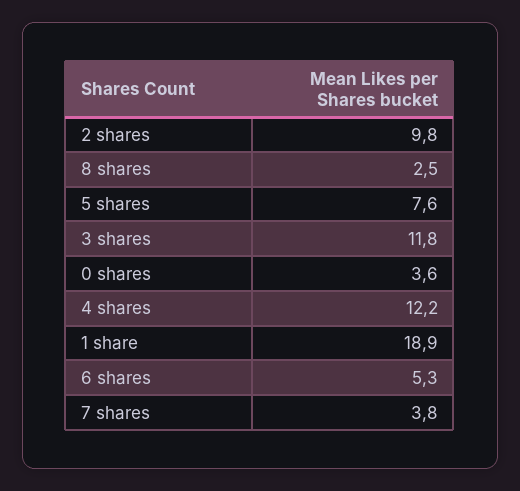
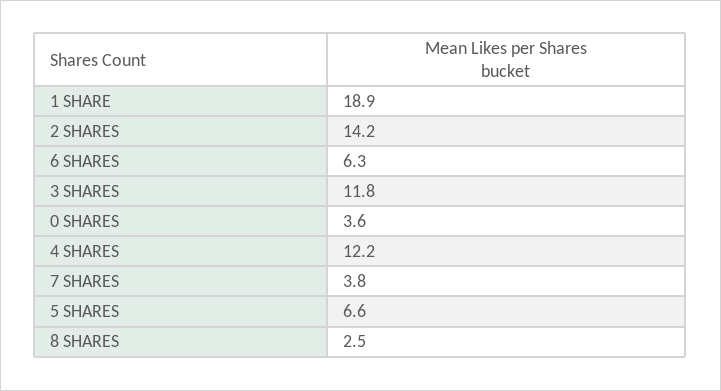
  {
-   "2 shares": 9.8,
+   "2 shares": 14.2,
    "8 shares": 2.5,
-   "5 shares": 7.6,
+   "5 shares": 6.6,
    "3 shares": 11.8,
    "0 shares": 3.6,
    "4 shares": 12.2,
    "1 share": 18.9,
-   "6 shares": 5.3,
+   "6 shares": 6.3,
    "7 shares": 3.8
  }

